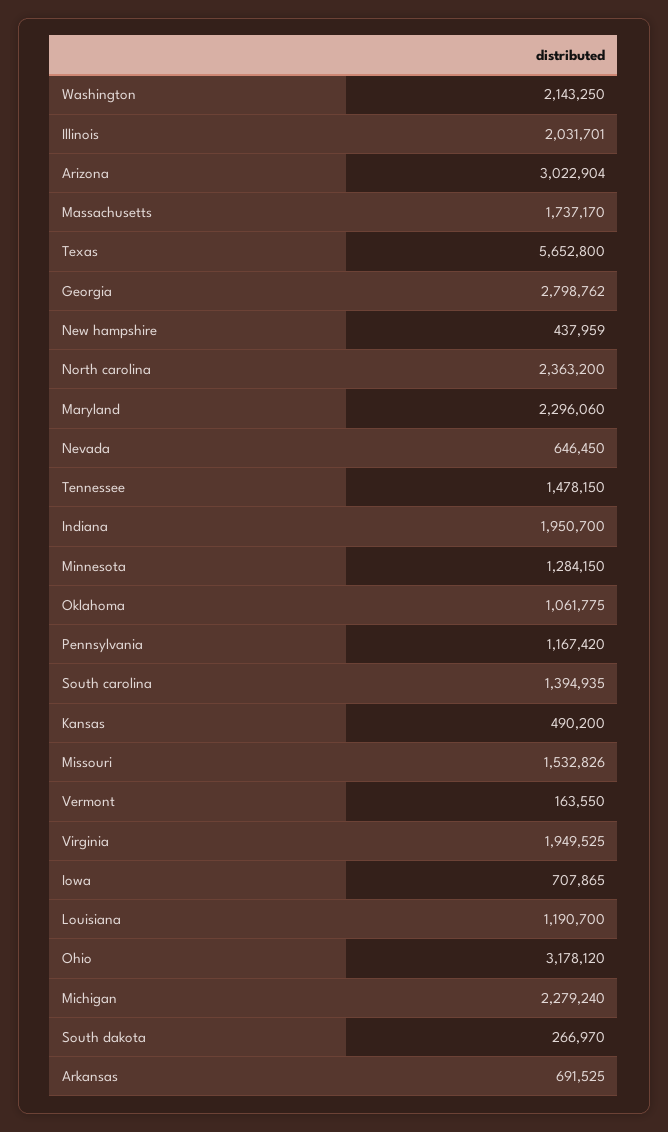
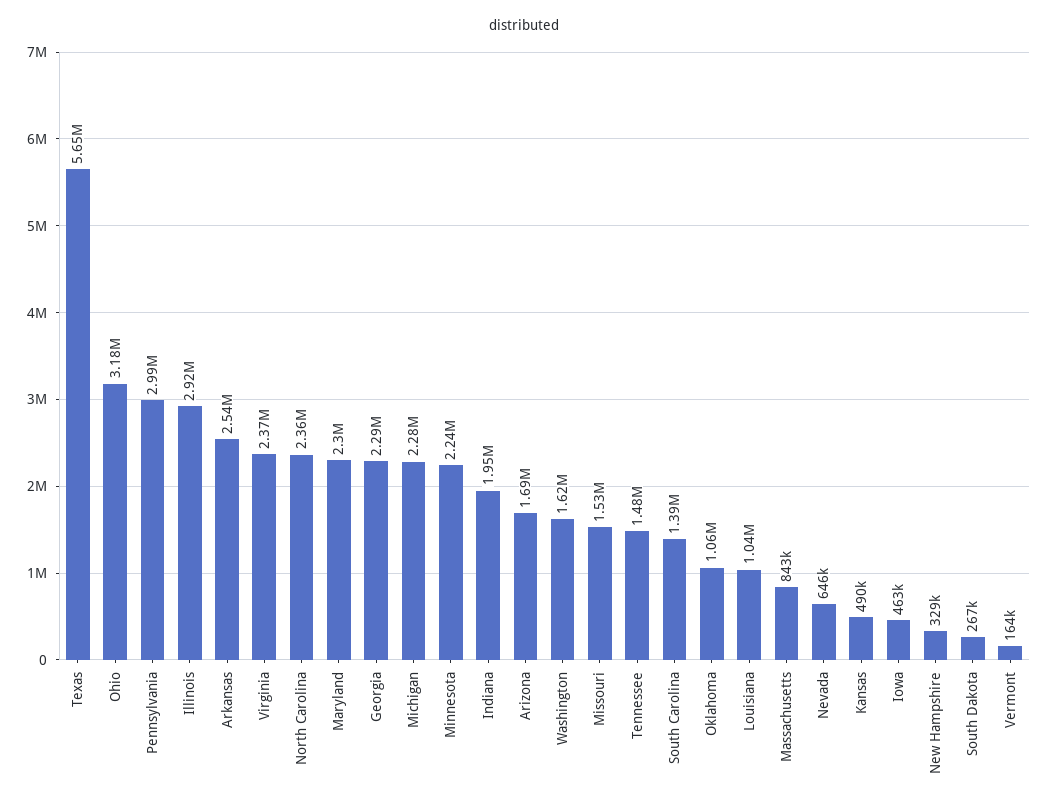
  {
-   "Washington": 2143250,
+   "Washington": 1620000,
-   "Illinois": 2031701,
+   "Illinois": 2920000,
-   "Arizona": 3022904,
+   "Arizona": 1690000,
-   "Massachusetts": 1737170,
+   "Massachusetts": 843000,
    "Texas": 5652800,
-   "Georgia": 2798762,
+   "Georgia": 2290000,
-   "New hampshire": 437959,
+   "New hampshire": 329000,
    "North carolina": 2363200,
    "Maryland": 2296060,
    "Nevada": 646450,
    "Tennessee": 1478150,
    "Indiana": 1950700,
-   "Minnesota": 1284150,
+   "Minnesota": 2240000,
    "Oklahoma": 1061775,
-   "Pennsylvania": 1167420,
+   "Pennsylvania": 2990000,
    "South carolina": 1394935,
    "Kansas": 490200,
    "Missouri": 1532826,
    "Vermont": 163550,
-   "Virginia": 1949525,
+   "Virginia": 2370000,
-   "Iowa": 707865,
+   "Iowa": 463000,
-   "Louisiana": 1190700,
+   "Louisiana": 1040000,
    "Ohio": 3178120,
    "Michigan": 2279240,
    "South dakota": 266970,
-   "Arkansas": 691525
+   "Arkansas": 2540000
  }

